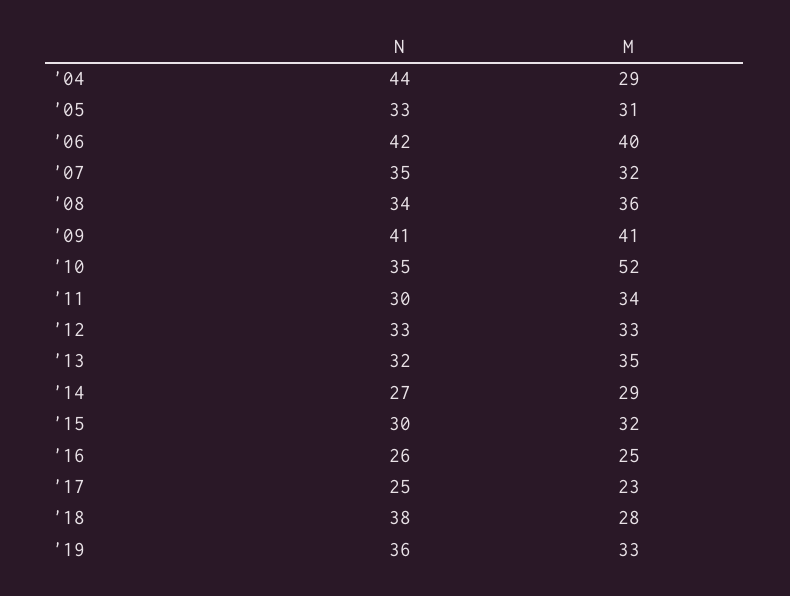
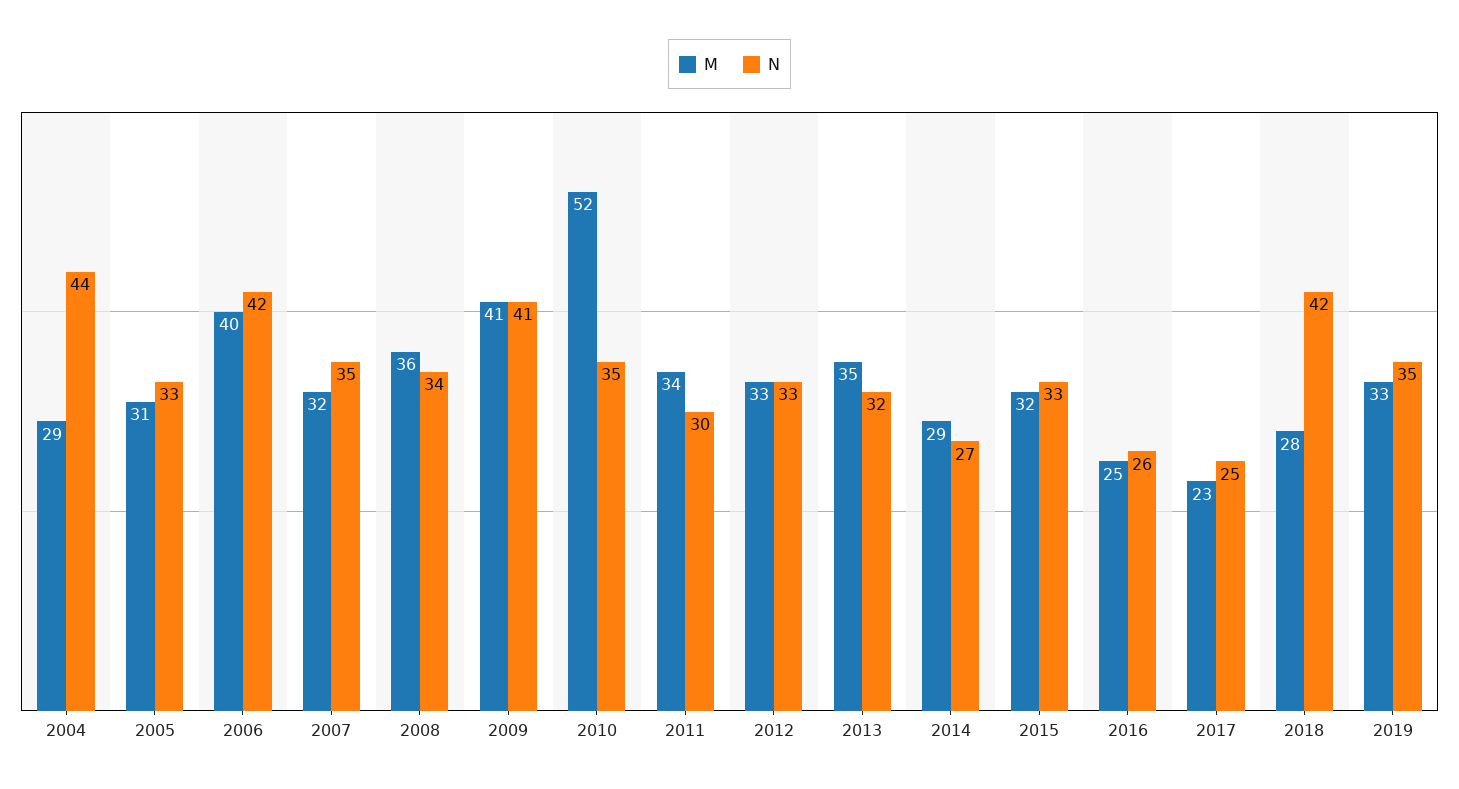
  {
    "N": {
      "'04": 44,
      "'05": 33,
      "'06": 42,
      "'07": 35,
      "'08": 34,
      "'09": 41,
      "'10": 35,
      "'11": 30,
      "'12": 33,
      "'13": 32,
      "'14": 27,
-     "'15": 30,
+     "'15": 33,
      "'16": 26,
      "'17": 25,
-     "'18": 38,
+     "'18": 42,
-     "'19": 36
+     "'19": 35
    },
    "M": {
      "'04": 29,
      "'05": 31,
      "'06": 40,
      "'07": 32,
      "'08": 36,
      "'09": 41,
      "'10": 52,
      "'11": 34,
      "'12": 33,
      "'13": 35,
      "'14": 29,
      "'15": 32,
      "'16": 25,
      "'17": 23,
      "'18": 28,
      "'19": 33
    }
  }

